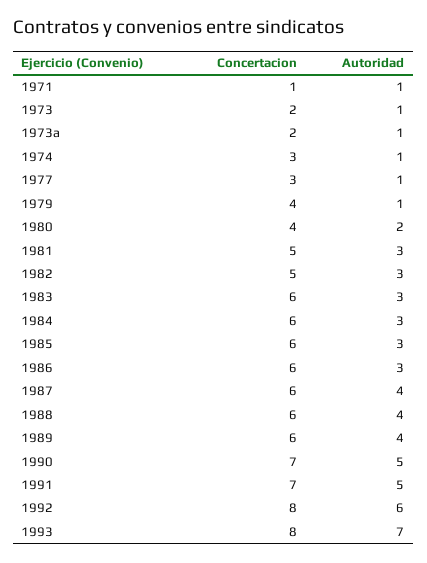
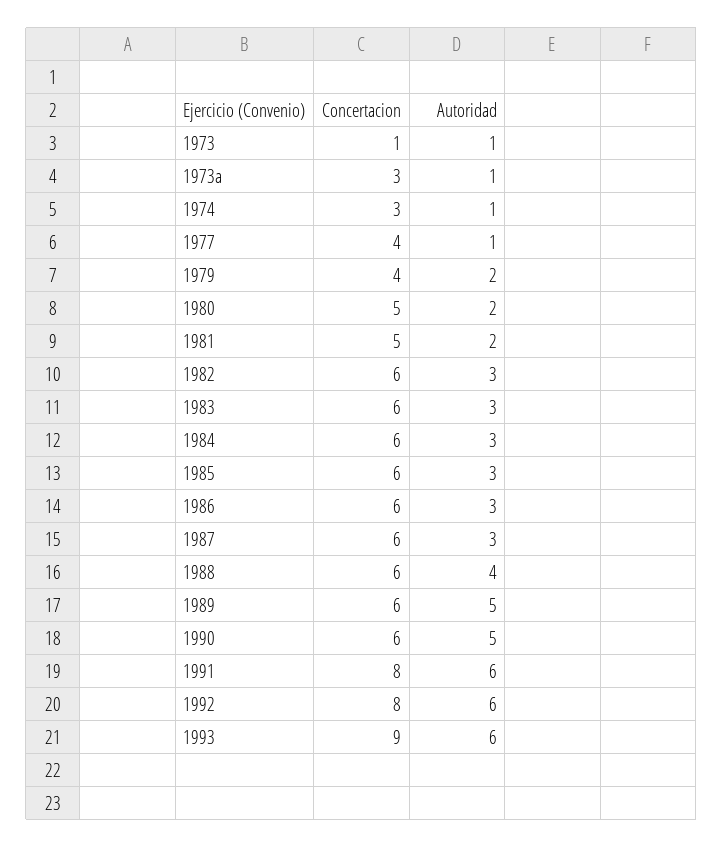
  {
    "Concertacion": {
-     "1971": 1,
-     "1973": 2,
+     "1973": 1,
-     "1973a": 2,
+     "1973a": 3,
      "1974": 3,
-     "1977": 3,
+     "1977": 4,
      "1979": 4,
-     "1980": 4,
+     "1980": 5,
      "1981": 5,
-     "1982": 5,
+     "1982": 6,
      "1983": 6,
      "1984": 6,
      "1985": 6,
      "1986": 6,
      "1987": 6,
      "1988": 6,
      "1989": 6,
-     "1990": 7,
+     "1990": 6,
-     "1991": 7,
+     "1991": 8,
      "1992": 8,
-     "1993": 8
+     "1993": 9
    },
    "Autoridad": {
-     "1971": 1,
      "1973": 1,
      "1973a": 1,
      "1974": 1,
      "1977": 1,
-     "1979": 1,
+     "1979": 2,
      "1980": 2,
-     "1981": 3,
+     "1981": 2,
      "1982": 3,
      "1983": 3,
      "1984": 3,
      "1985": 3,
      "1986": 3,
-     "1987": 4,
+     "1987": 3,
      "1988": 4,
-     "1989": 4,
+     "1989": 5,
      "1990": 5,
-     "1991": 5,
+     "1991": 6,
      "1992": 6,
-     "1993": 7
+     "1993": 6
    }
  }

